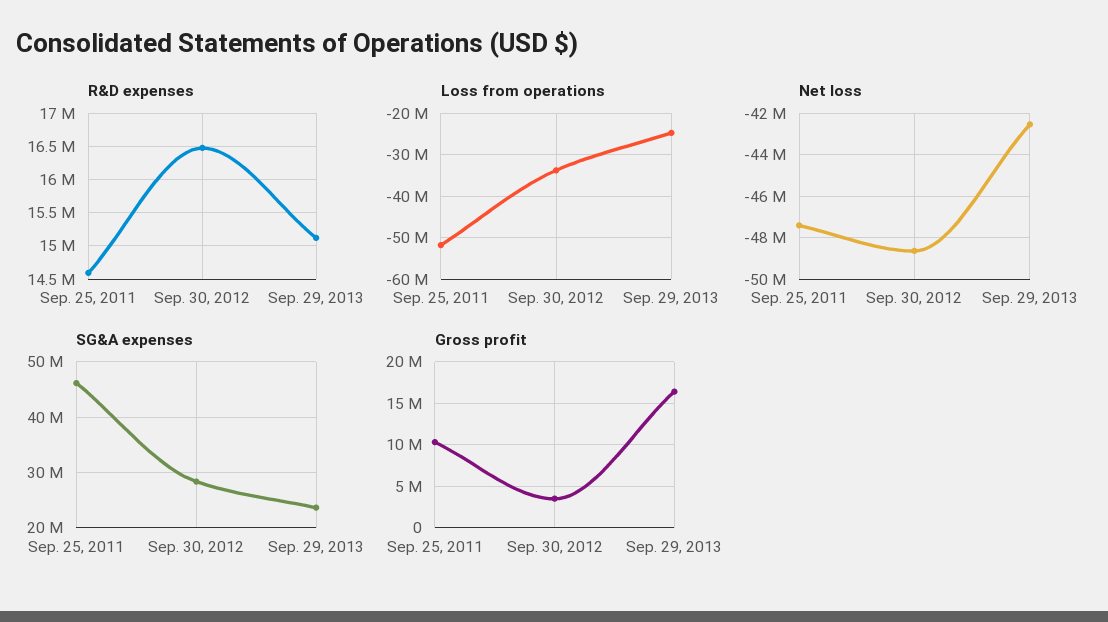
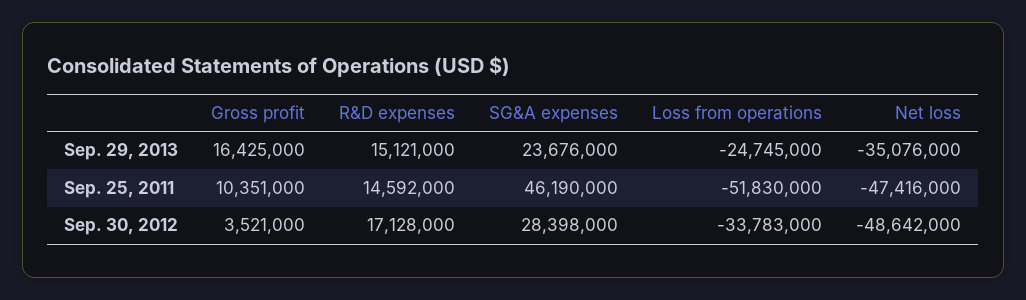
  {
    "R&D expenses": {
      "Sep. 25, 2011": 14592000,
-     "Sep. 30, 2012": 16500000,
+     "Sep. 30, 2012": 17128000,
      "Sep. 29, 2013": 15121000
    },
    "Loss from operations": {
      "Sep. 25, 2011": -51830000,
      "Sep. 30, 2012": -33783000,
      "Sep. 29, 2013": -24745000
    },
    "Net loss": {
      "Sep. 25, 2011": -47416000,
      "Sep. 30, 2012": -48642000,
-     "Sep. 29, 2013": -42500000
+     "Sep. 29, 2013": -35076000
    },
    "SG&A expenses": {
      "Sep. 25, 2011": 46190000,
      "Sep. 30, 2012": 28398000,
      "Sep. 29, 2013": 23676000
    },
    "Gross profit": {
      "Sep. 25, 2011": 10351000,
      "Sep. 30, 2012": 3521000,
      "Sep. 29, 2013": 16425000
    }
  }

